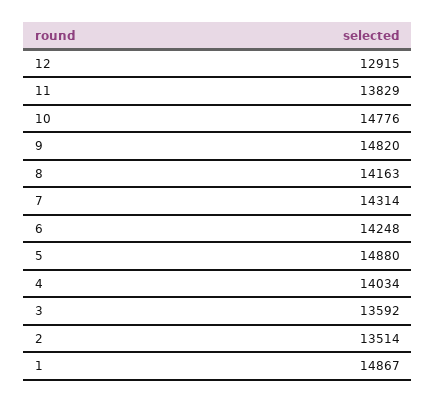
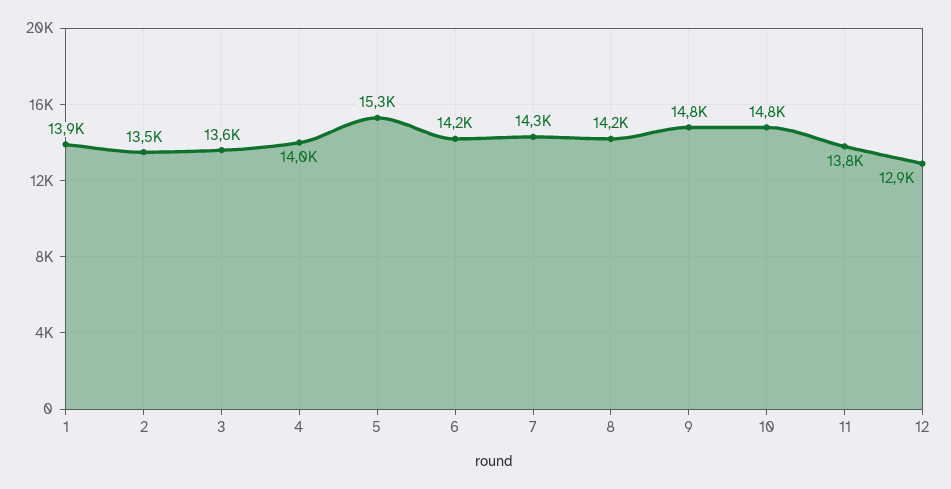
  {
    "12": 12915,
    "11": 13829,
    "10": 14776,
    "9": 14820,
    "8": 14163,
    "7": 14314,
    "6": 14248,
-   "5": 14880,
+   "5": 15300,
    "4": 14034,
    "3": 13592,
    "2": 13514,
-   "1": 14867
+   "1": 13900
  }

